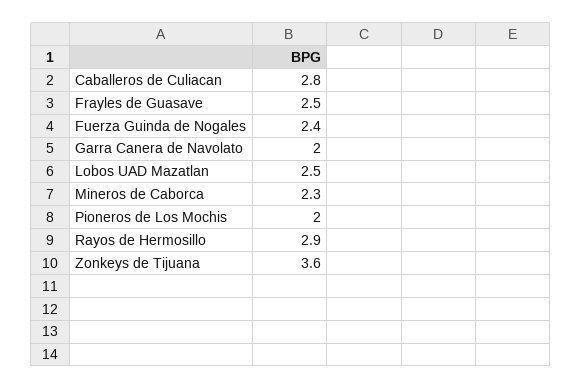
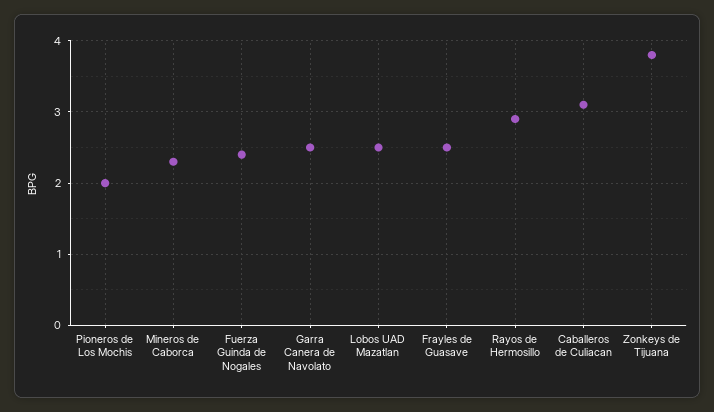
  {
-   "Caballeros de Culiacan": 2.8,
+   "Caballeros de Culiacan": 3.1,
    "Frayles de Guasave": 2.5,
    "Fuerza Guinda de Nogales": 2.4,
-   "Garra Canera de Navolato": 2,
+   "Garra Canera de Navolato": 2.5,
    "Lobos UAD Mazatlan": 2.5,
    "Mineros de Caborca": 2.3,
    "Pioneros de Los Mochis": 2,
    "Rayos de Hermosillo": 2.9,
-   "Zonkeys de Tijuana": 3.6
+   "Zonkeys de Tijuana": 3.8
  }

